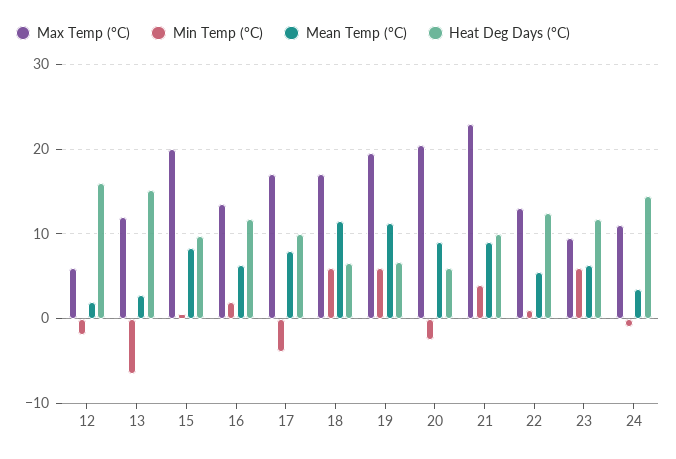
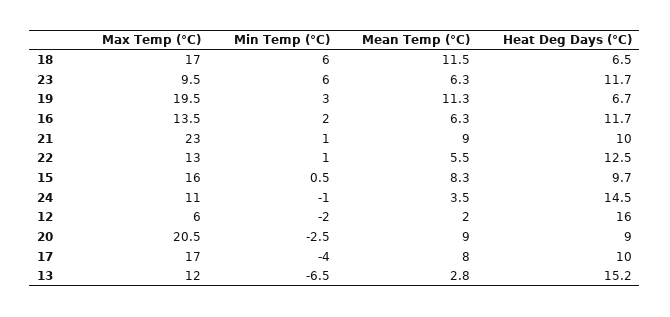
  {
    "Max Temp (°C)": {
      "12": 6,
      "13": 12,
-     "15": 20,
+     "15": 16,
      "16": 13.5,
      "17": 17,
      "18": 17,
      "19": 19.5,
      "20": 20.5,
      "21": 23,
      "22": 13,
      "23": 9.5,
      "24": 11
    },
    "Min Temp (°C)": {
      "12": -2,
      "13": -6.5,
      "15": 0.5,
      "16": 2,
      "17": -4,
      "18": 6,
-     "19": 6,
+     "19": 3,
      "20": -2.5,
-     "21": 4,
+     "21": 1,
      "22": 1,
      "23": 6,
      "24": -1
    },
    "Mean Temp (°C)": {
      "12": 2,
      "13": 2.8,
      "15": 8.3,
      "16": 6.3,
      "17": 8,
      "18": 11.5,
      "19": 11.3,
      "20": 9,
      "21": 9,
      "22": 5.5,
      "23": 6.3,
      "24": 3.5
    },
    "Heat Deg Days (°C)": {
      "12": 16,
      "13": 15.2,
      "15": 9.7,
      "16": 11.7,
      "17": 10,
      "18": 6.5,
      "19": 6.7,
-     "20": 6,
+     "20": 9,
      "21": 10,
      "22": 12.5,
      "23": 11.7,
      "24": 14.5
    }
  }

